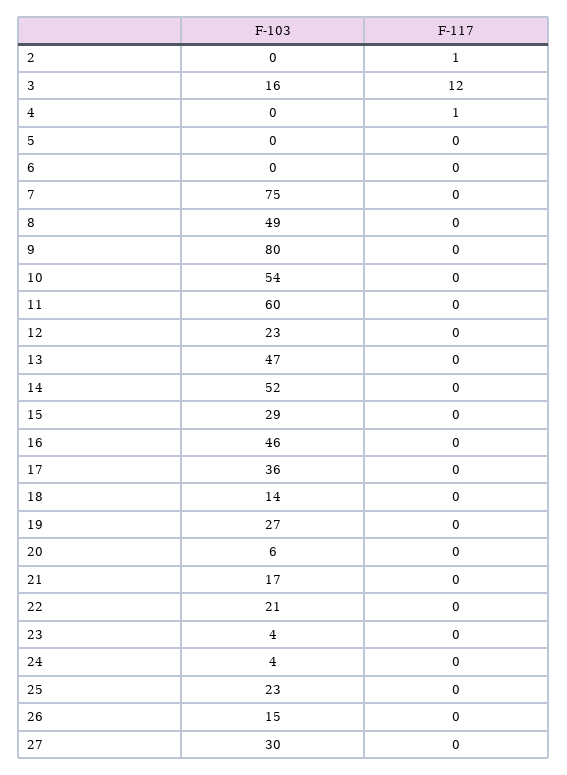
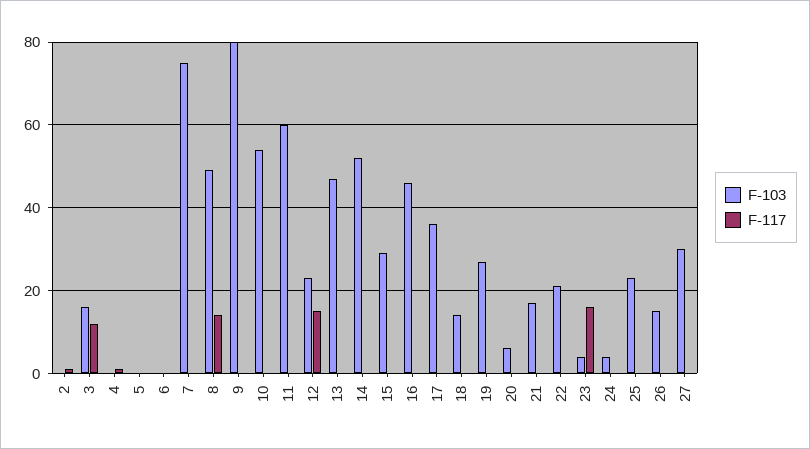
  {
    "F-103": {
      "2": 0,
      "3": 16,
      "4": 0,
      "5": 0,
      "6": 0,
      "7": 75,
      "8": 49,
      "9": 80,
      "10": 54,
      "11": 60,
      "12": 23,
      "13": 47,
      "14": 52,
      "15": 29,
      "16": 46,
      "17": 36,
      "18": 14,
      "19": 27,
      "20": 6,
      "21": 17,
      "22": 21,
      "23": 4,
      "24": 4,
      "25": 23,
      "26": 15,
      "27": 30
    },
    "F-117": {
      "2": 1,
      "3": 12,
      "4": 1,
      "5": 0,
      "6": 0,
      "7": 0,
-     "8": 0,
+     "8": 15,
      "9": 0,
      "10": 0,
      "11": 0,
-     "12": 0,
+     "12": 15,
      "13": 0,
      "14": 0,
      "15": 0,
      "16": 0,
      "17": 0,
      "18": 0,
      "19": 0,
      "20": 0,
      "21": 0,
      "22": 0,
-     "23": 0,
+     "23": 15,
      "24": 0,
      "25": 0,
      "26": 0,
      "27": 0
    }
  }

